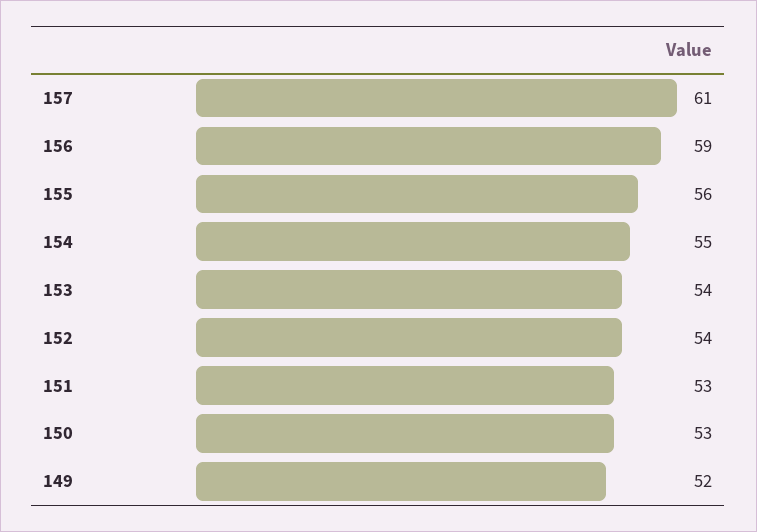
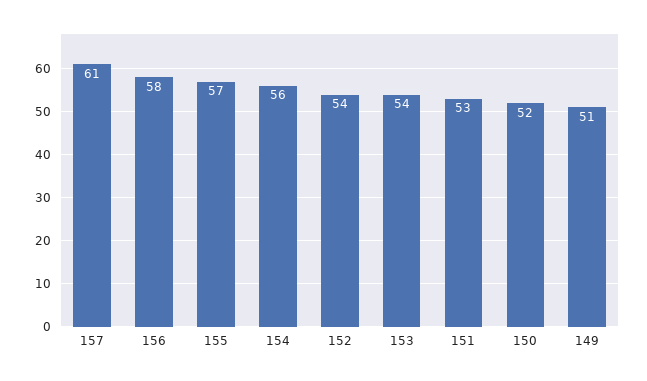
  {
    "157": 61,
-   "156": 59,
+   "156": 58,
-   "155": 56,
+   "155": 57,
-   "154": 55,
+   "154": 56,
    "153": 54,
    "152": 54,
    "151": 53,
-   "150": 53,
+   "150": 52,
-   "149": 52
+   "149": 51
  }

